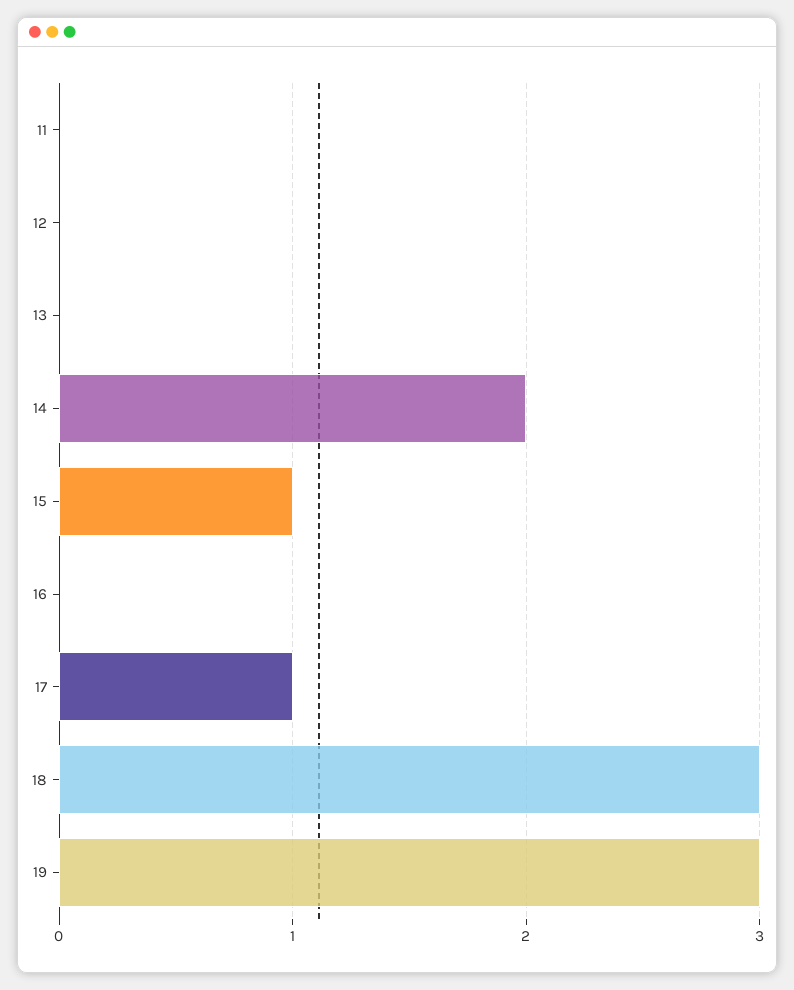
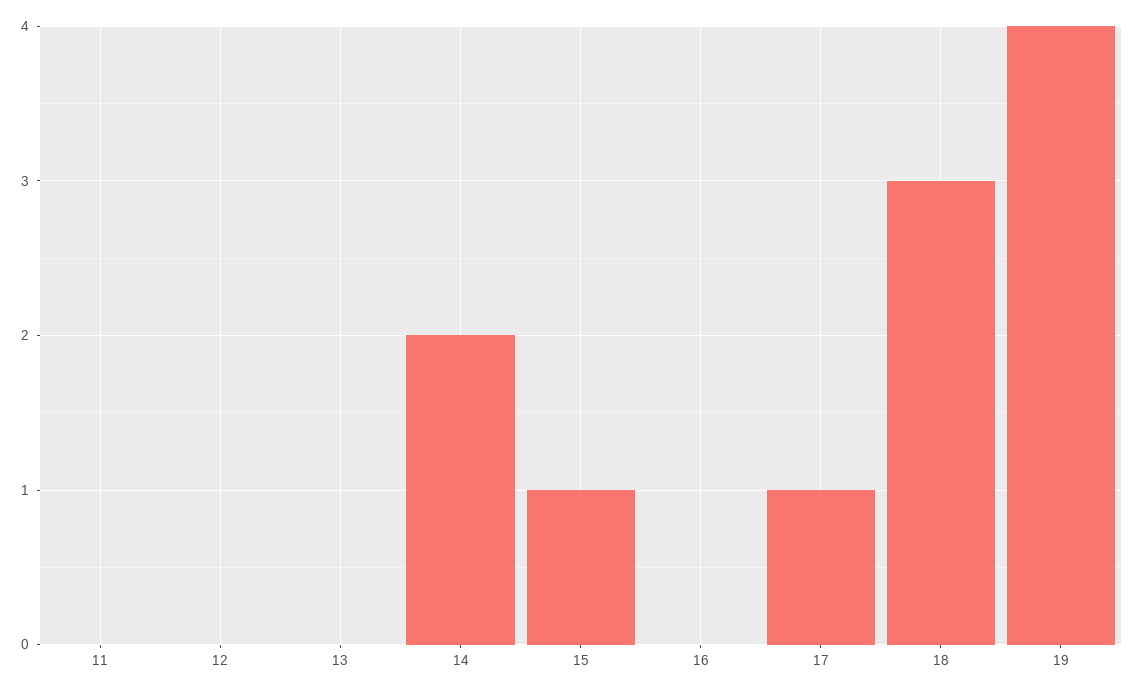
  {
    "11": 0,
    "12": 0,
    "13": 0,
    "14": 2,
    "15": 1,
    "16": 0,
    "17": 1,
    "18": 3,
-   "19": 3
+   "19": 4
  }

